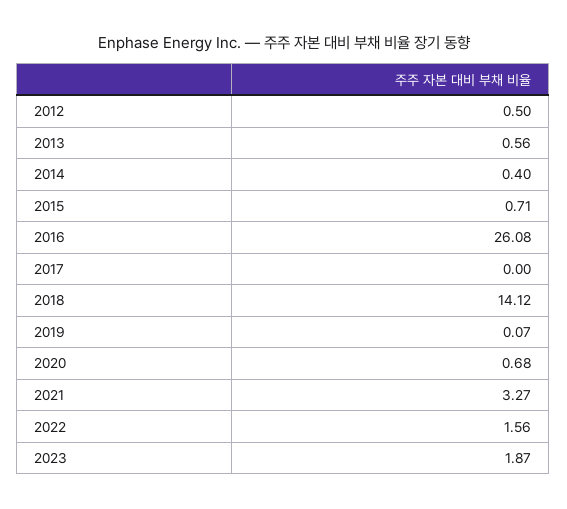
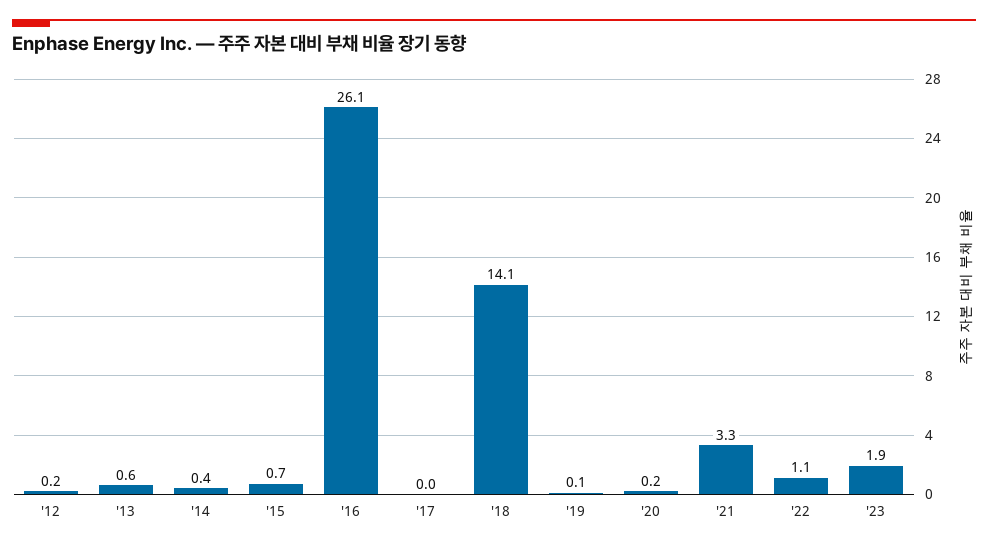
  {
-   "2012": 0.5,
+   "2012": 0.2,
    "2013": 0.56,
    "2014": 0.4,
    "2015": 0.71,
    "2016": 26.08,
    "2017": 0,
    "2018": 14.12,
    "2019": 0.07,
-   "2020": 0.68,
+   "2020": 0.2,
    "2021": 3.27,
-   "2022": 1.56,
+   "2022": 1.1,
    "2023": 1.87
  }

